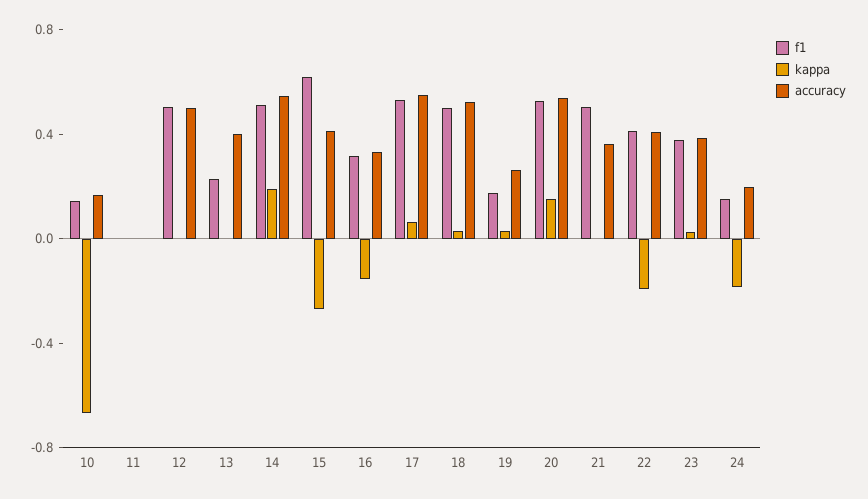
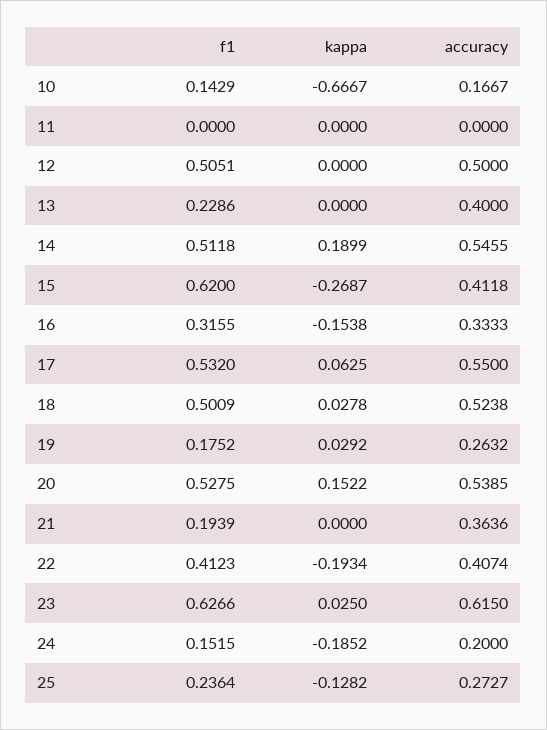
  {
    "f1": {
      "10": 0.1429,
      "11": 0,
      "12": 0.5051,
      "13": 0.2286,
      "14": 0.5118,
      "15": 0.62,
      "16": 0.3155,
      "17": 0.532,
      "18": 0.5009,
      "19": 0.1752,
      "20": 0.5275,
-     "21": 0.5,
+     "21": 0.1939,
      "22": 0.4123,
-     "23": 0.4,
+     "23": 0.6266,
-     "24": 0.1515
+     "24": 0.1515,
+     "25": 0.2364
    },
    "kappa": {
      "10": -0.6667,
      "11": 0,
      "12": 0,
      "13": 0,
      "14": 0.1899,
      "15": -0.2687,
      "16": -0.1538,
      "17": 0.0625,
      "18": 0.0278,
      "19": 0.0292,
      "20": 0.1522,
      "21": 0,
      "22": -0.1934,
      "23": 0.025,
-     "24": -0.1852
+     "24": -0.1852,
+     "25": -0.1282
    },
    "accuracy": {
      "10": 0.1667,
      "11": 0,
      "12": 0.5,
      "13": 0.4,
      "14": 0.5455,
      "15": 0.4118,
      "16": 0.3333,
      "17": 0.55,
      "18": 0.5238,
      "19": 0.2632,
      "20": 0.5385,
      "21": 0.3636,
      "22": 0.4074,
-     "23": 0.4,
+     "23": 0.615,
-     "24": 0.2
+     "24": 0.2,
+     "25": 0.2727
    }
  }

